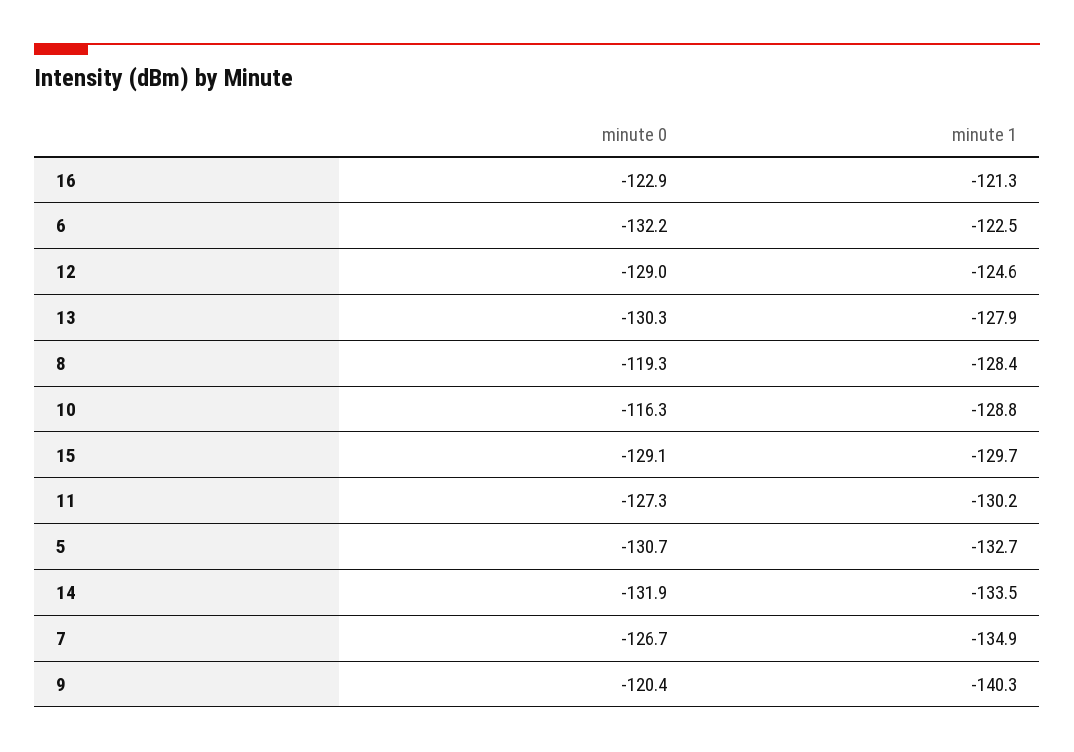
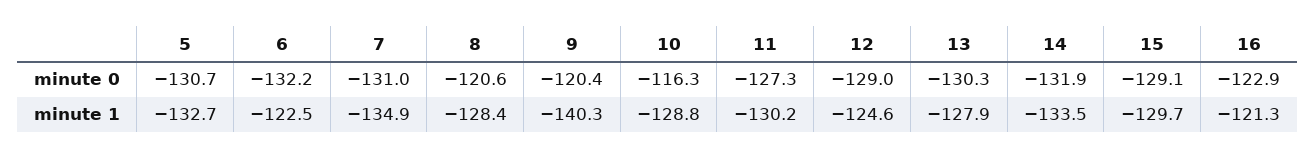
  {
    "minute 0": {
      "16": -122.9,
      "6": -132.2,
      "12": -129,
      "13": -130.3,
-     "8": -119.3,
+     "8": -120.6,
      "10": -116.3,
      "15": -129.1,
      "11": -127.3,
      "5": -130.7,
      "14": -131.9,
-     "7": -126.7,
+     "7": -131,
      "9": -120.4
    },
    "minute 1": {
      "16": -121.3,
      "6": -122.5,
      "12": -124.6,
      "13": -127.9,
      "8": -128.4,
      "10": -128.8,
      "15": -129.7,
      "11": -130.2,
      "5": -132.7,
      "14": -133.5,
      "7": -134.9,
      "9": -140.3
    }
  }

